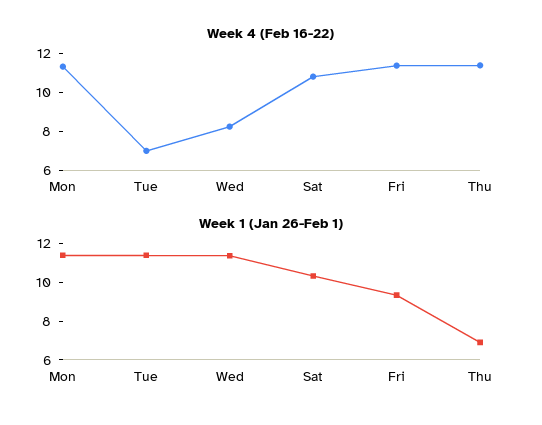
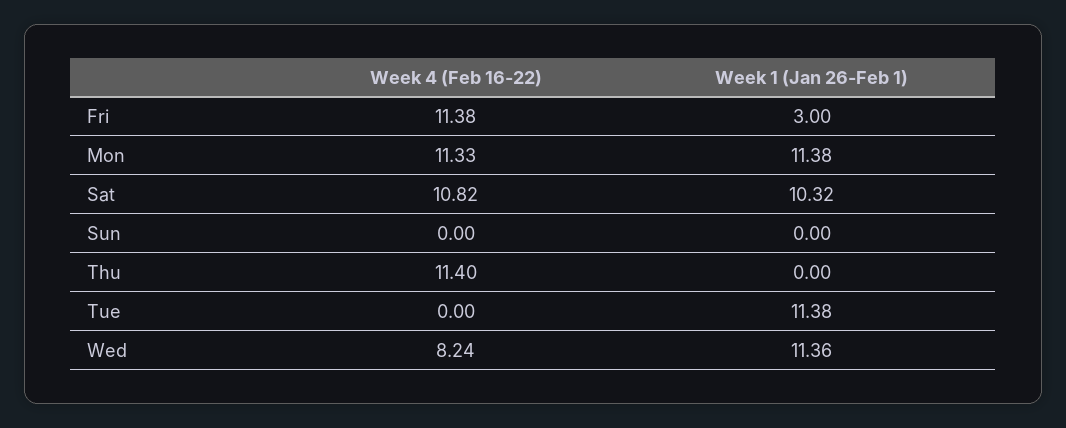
  {
    "Week 4 (Feb 16-22)": {
      "Mon": 11.33,
-     "Tue": 7,
+     "Tue": 0,
      "Wed": 8.24,
      "Sat": 10.82,
      "Fri": 11.38,
-     "Thu": 11.4
+     "Thu": 11.4,
+     "Sun": 0
    },
    "Week 1 (Jan 26-Feb 1)": {
      "Mon": 11.38,
      "Tue": 11.38,
      "Wed": 11.36,
      "Sat": 10.32,
-     "Fri": 9.5,
+     "Fri": 3,
-     "Thu": 7
+     "Thu": 0,
+     "Sun": 0
    }
  }

